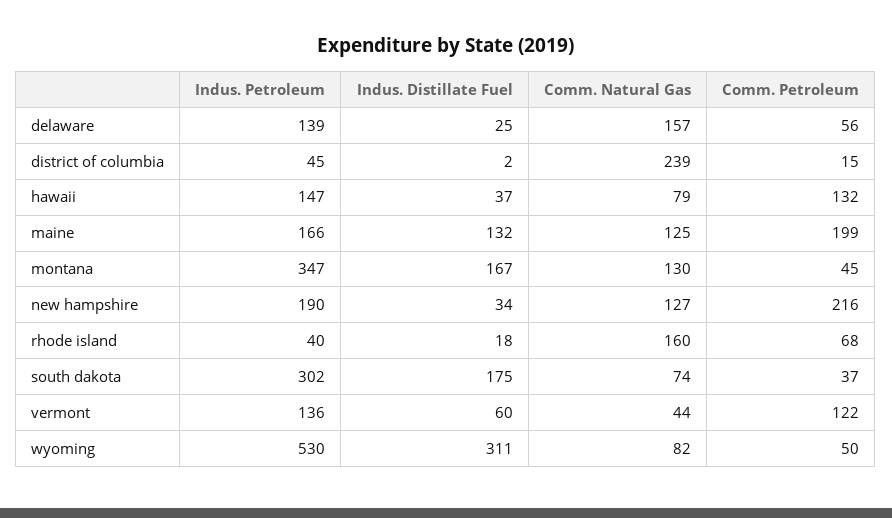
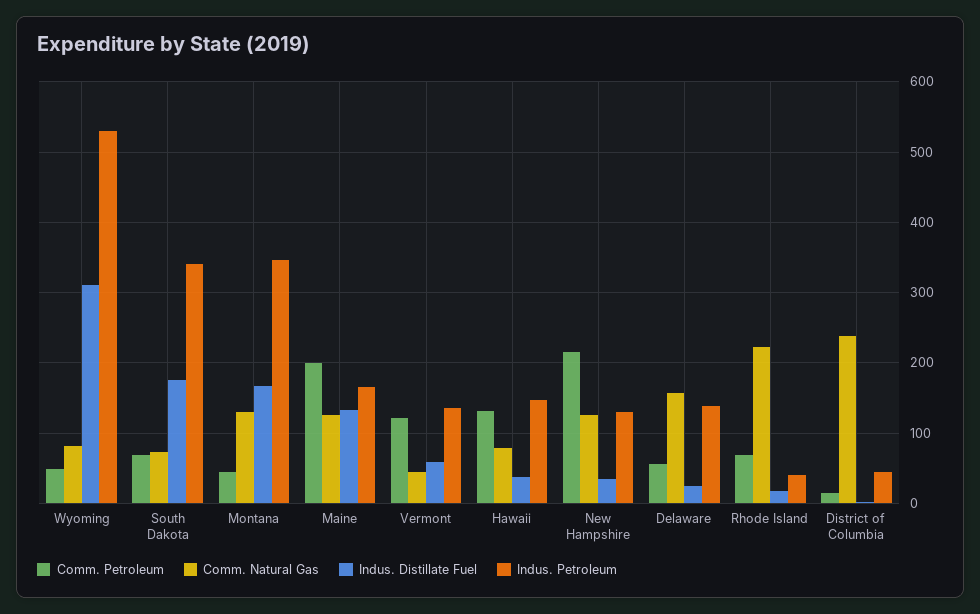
  {
    "Indus. Petroleum": {
      "delaware": 139,
      "district of columbia": 45,
      "hawaii": 147,
      "maine": 166,
      "montana": 347,
-     "new hampshire": 190,
+     "new hampshire": 130,
      "rhode island": 40,
-     "south dakota": 302,
+     "south dakota": 340,
      "vermont": 136,
      "wyoming": 530
    },
    "Indus. Distillate Fuel": {
      "delaware": 25,
      "district of columbia": 2,
      "hawaii": 37,
      "maine": 132,
      "montana": 167,
      "new hampshire": 34,
      "rhode island": 18,
      "south dakota": 175,
      "vermont": 60,
      "wyoming": 311
    },
    "Comm. Natural Gas": {
      "delaware": 157,
      "district of columbia": 239,
      "hawaii": 79,
      "maine": 125,
      "montana": 130,
      "new hampshire": 127,
-     "rhode island": 160,
+     "rhode island": 220,
      "south dakota": 74,
      "vermont": 44,
      "wyoming": 82
    },
    "Comm. Petroleum": {
      "delaware": 56,
      "district of columbia": 15,
      "hawaii": 132,
      "maine": 199,
      "montana": 45,
      "new hampshire": 216,
      "rhode island": 68,
-     "south dakota": 37,
+     "south dakota": 70,
      "vermont": 122,
      "wyoming": 50
    }
  }

